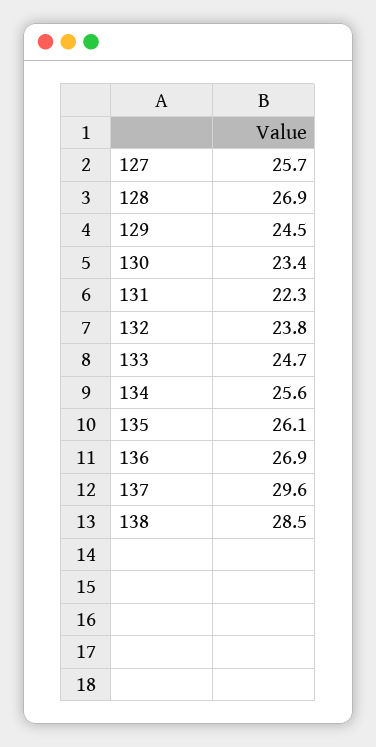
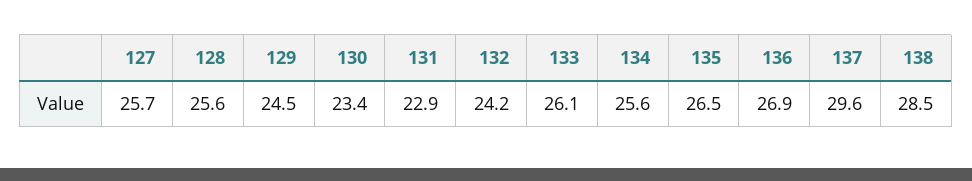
  {
    "127": 25.7,
-   "128": 26.9,
+   "128": 25.6,
    "129": 24.5,
    "130": 23.4,
-   "131": 22.3,
+   "131": 22.9,
-   "132": 23.8,
+   "132": 24.2,
-   "133": 24.7,
+   "133": 26.1,
    "134": 25.6,
-   "135": 26.1,
+   "135": 26.5,
    "136": 26.9,
    "137": 29.6,
    "138": 28.5
  }

